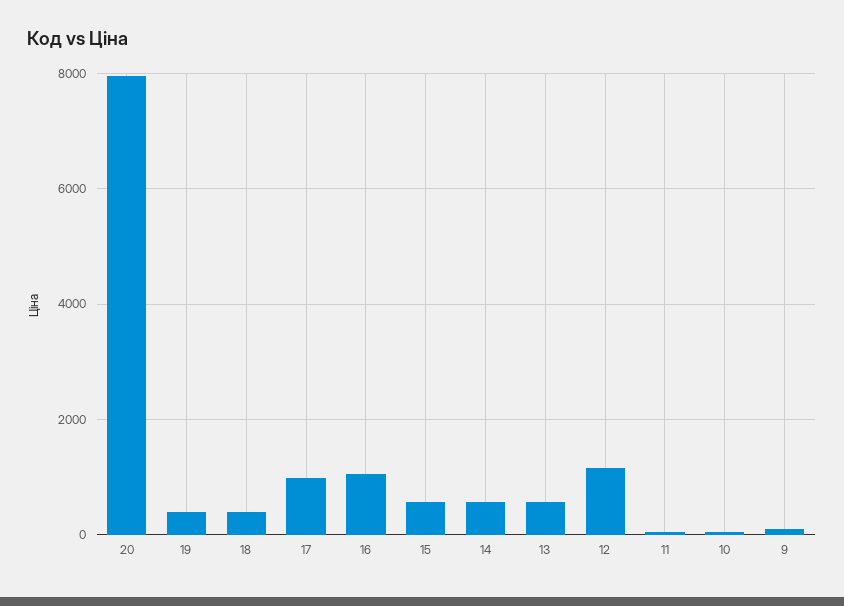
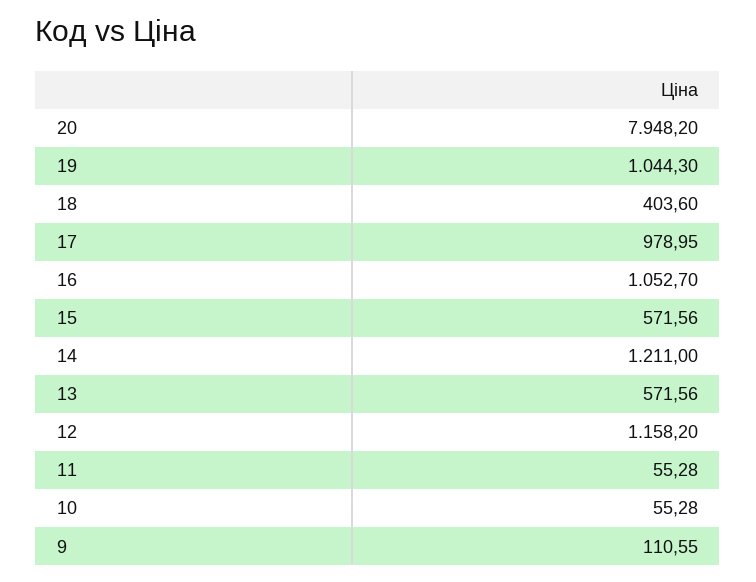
  {
    "20": 7948.2,
-   "19": 400,
+   "19": 1044.3,
    "18": 403.6,
    "17": 978.95,
    "16": 1052.7,
    "15": 571.56,
-   "14": 600,
+   "14": 1211,
    "13": 571.56,
    "12": 1158.2,
    "11": 55.28,
    "10": 55.28,
    "9": 110.55
  }

